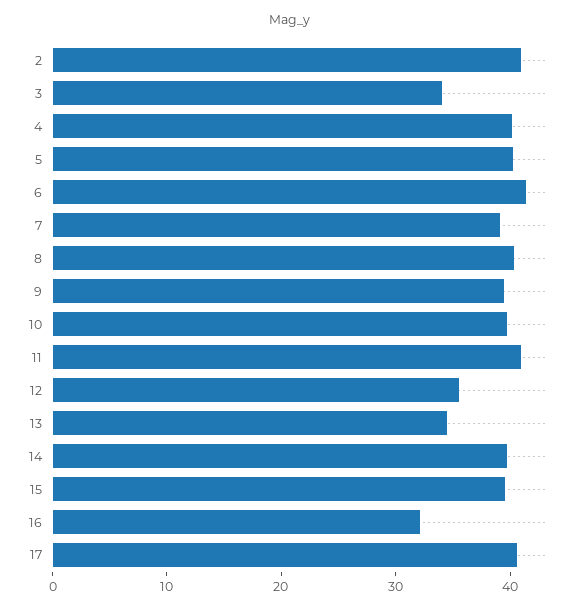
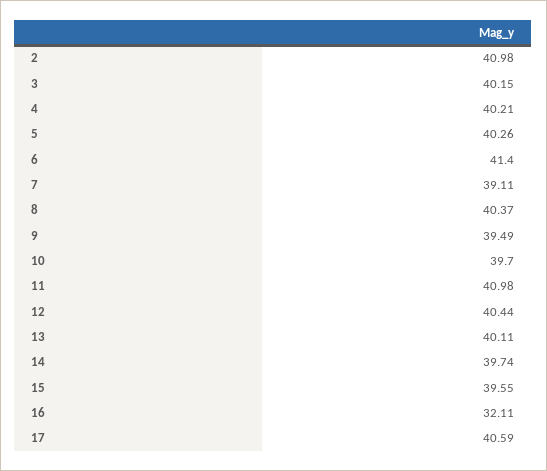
  {
    "2": 40.98,
-   "3": 34,
+   "3": 40.15,
    "4": 40.21,
    "5": 40.26,
    "6": 41.4,
    "7": 39.11,
    "8": 40.37,
    "9": 39.49,
    "10": 39.7,
    "11": 40.98,
-   "12": 36,
+   "12": 40.44,
-   "13": 34,
+   "13": 40.11,
    "14": 39.74,
    "15": 39.55,
    "16": 32.11,
    "17": 40.59
  }

